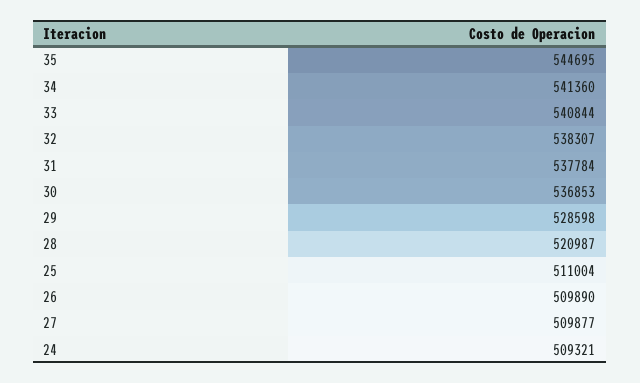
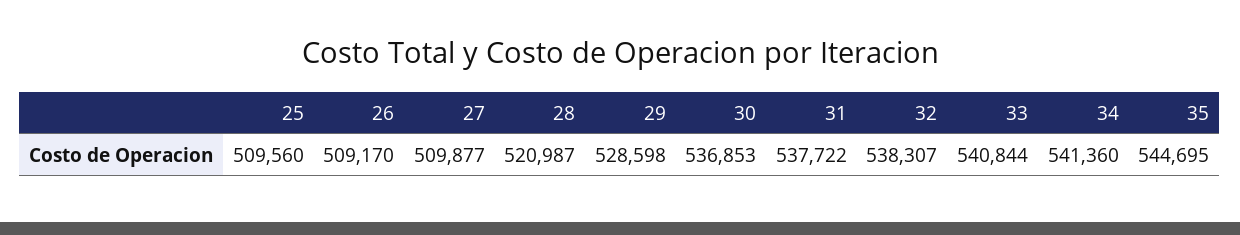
  {
    "35": 544695,
    "34": 541360,
    "33": 540844,
    "32": 538307,
-   "31": 537784,
+   "31": 537722,
    "30": 536853,
    "29": 528598,
    "28": 520987,
-   "25": 511004,
+   "25": 509560,
-   "26": 509890,
+   "26": 509170,
-   "27": 509877,
+   "27": 509877
-   "24": 509321
  }

